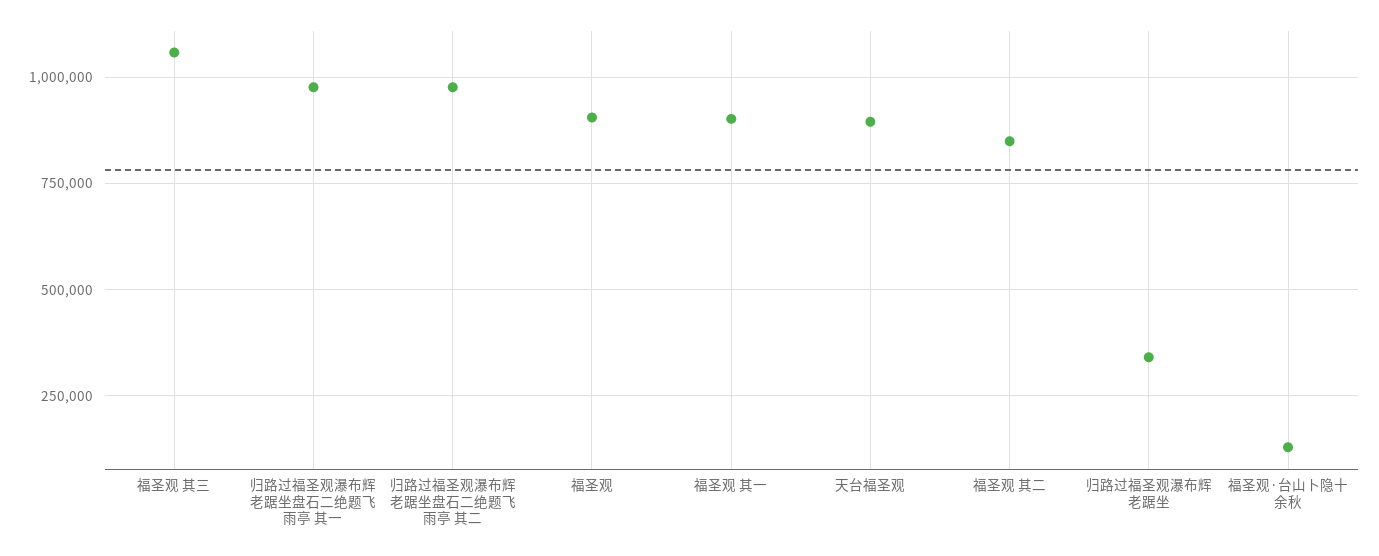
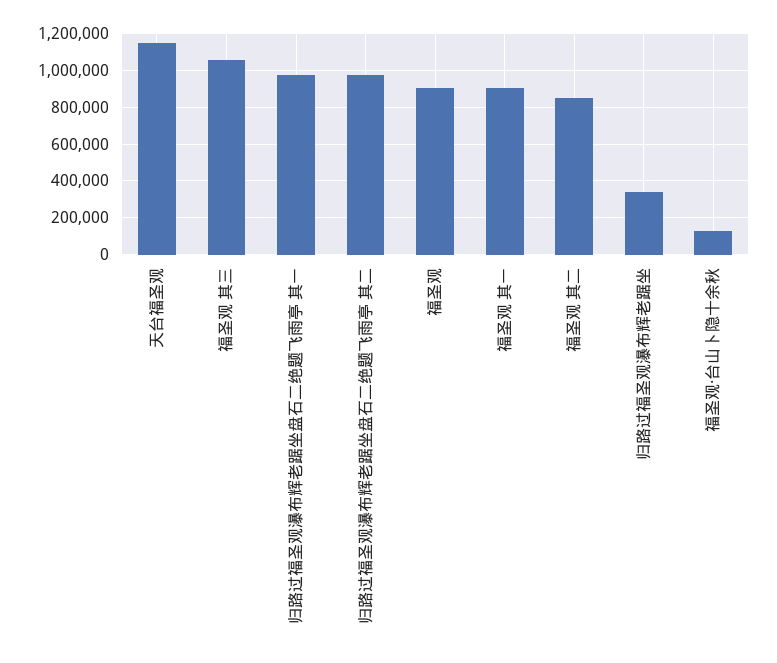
  {
    "福圣观 其三": 1050000,
    "归路过福圣观瀑布辉老踞坐盘石二绝题飞雨亭 其一": 975000,
    "归路过福圣观瀑布辉老踞坐盘石二绝题飞雨亭 其二": 975000,
    "福圣观": 900000,
    "福圣观 其一": 900000,
-   "天台福圣观": 900000,
+   "天台福圣观": 1150000,
    "福圣观 其二": 850000,
    "归路过福圣观瀑布辉老踞坐": 350000,
    "福圣观·台山卜隐十余秋": 125000
  }

